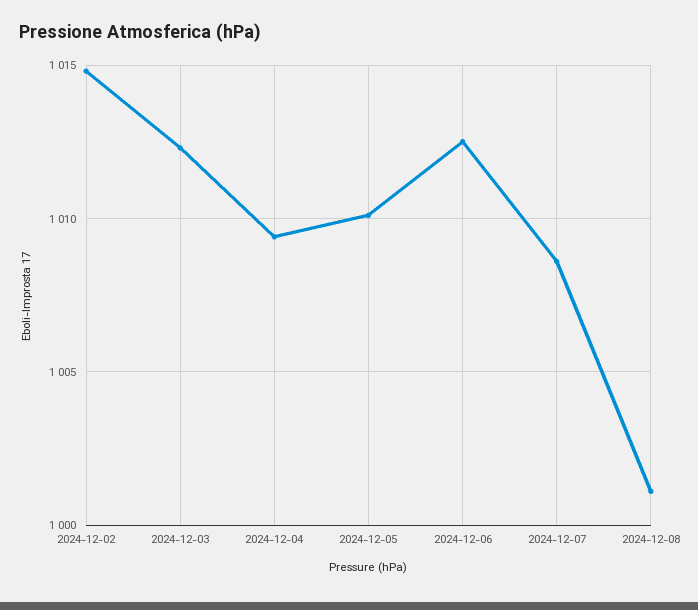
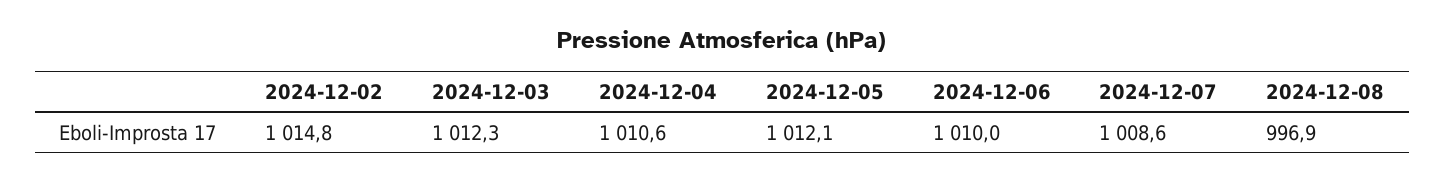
  {
    "2024-12-02": 1014.8,
    "2024-12-03": 1012.3,
-   "2024-12-04": 1009.5,
+   "2024-12-04": 1010.6,
-   "2024-12-05": 1010,
+   "2024-12-05": 1012.1,
-   "2024-12-06": 1012.5,
+   "2024-12-06": 1010,
    "2024-12-07": 1008.6,
-   "2024-12-08": 1001
+   "2024-12-08": 996.9
  }

